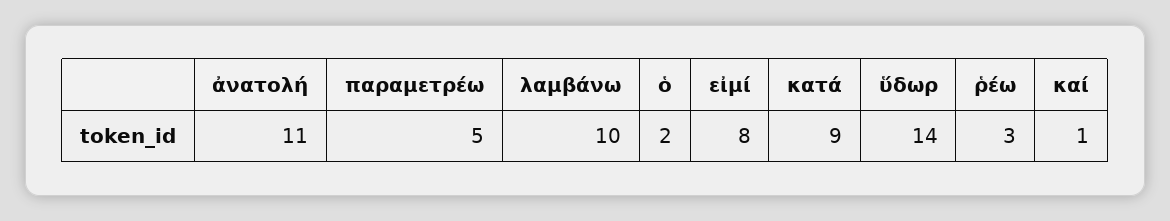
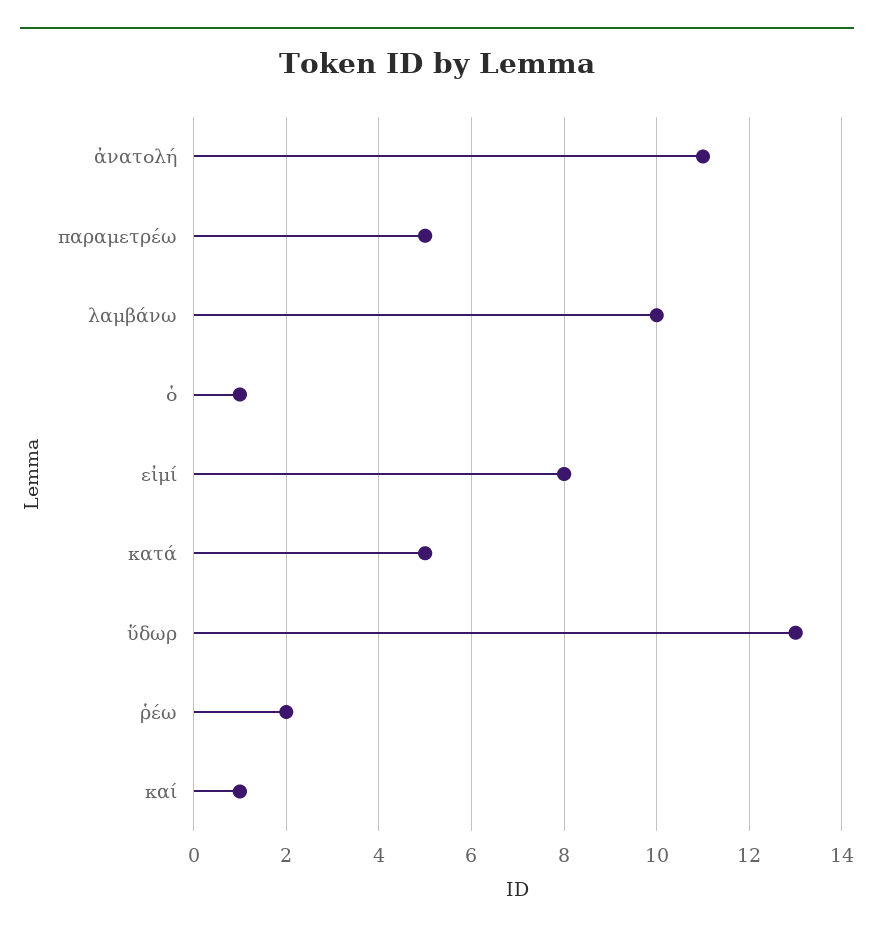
  {
    "ἀνατολή": 11,
    "παραμετρέω": 5,
    "λαμβάνω": 10,
-   "ὁ": 2,
+   "ὁ": 1,
    "εἰμί": 8,
-   "κατά": 9,
+   "κατά": 5,
-   "ὕδωρ": 14,
+   "ὕδωρ": 13,
-   "ῥέω": 3,
+   "ῥέω": 2,
    "καί": 1
  }

